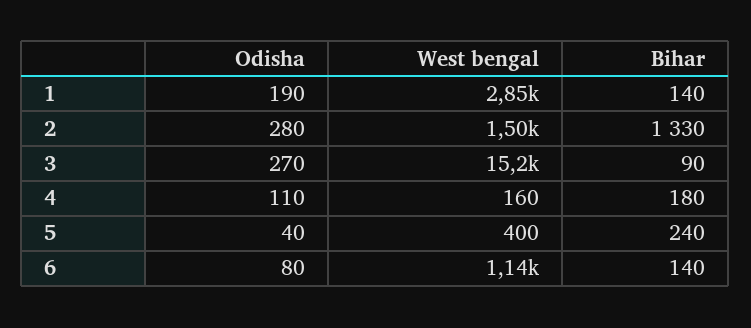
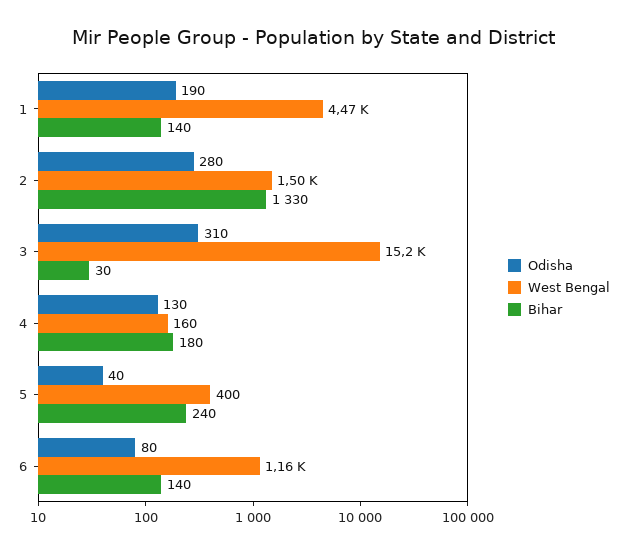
  {
    "Odisha": {
      "1": 190,
      "2": 280,
-     "3": 270,
+     "3": 310,
-     "4": 110,
+     "4": 130,
      "5": 40,
      "6": 80
    },
    "West bengal": {
-     "1": 2850,
+     "1": 4470,
      "2": 1500,
      "3": 15200,
      "4": 160,
      "5": 400,
-     "6": 1140
+     "6": 1160
    },
    "Bihar": {
      "1": 140,
      "2": 1330,
-     "3": 90,
+     "3": 30,
      "4": 180,
      "5": 240,
      "6": 140
    }
  }

